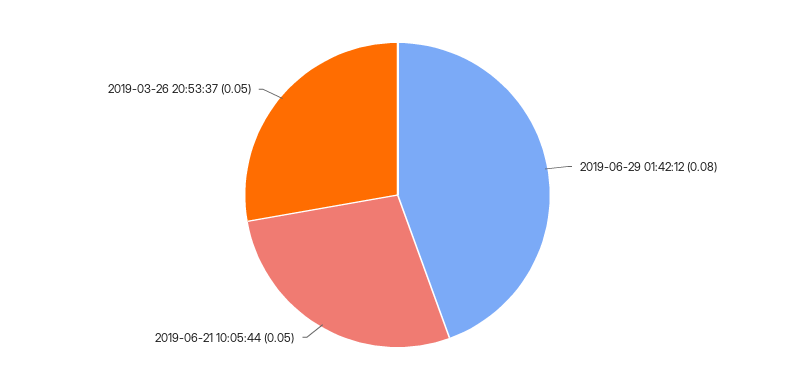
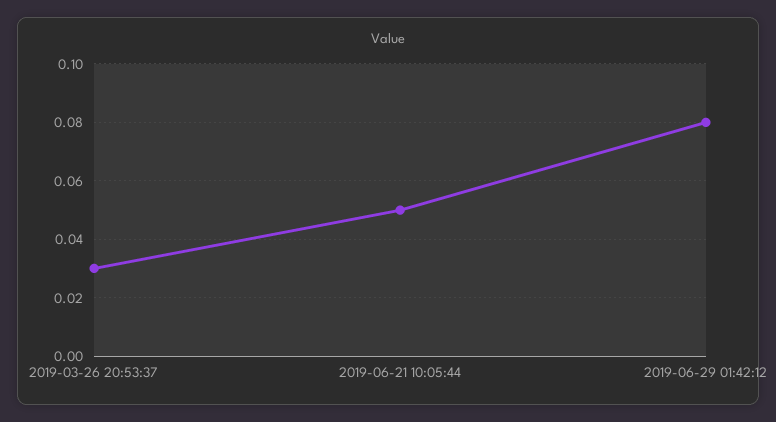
  {
    "2019-06-29 01:42:12": 0.08,
    "2019-06-21 10:05:44": 0.05,
-   "2019-03-26 20:53:37": 0.05
+   "2019-03-26 20:53:37": 0.03
  }

